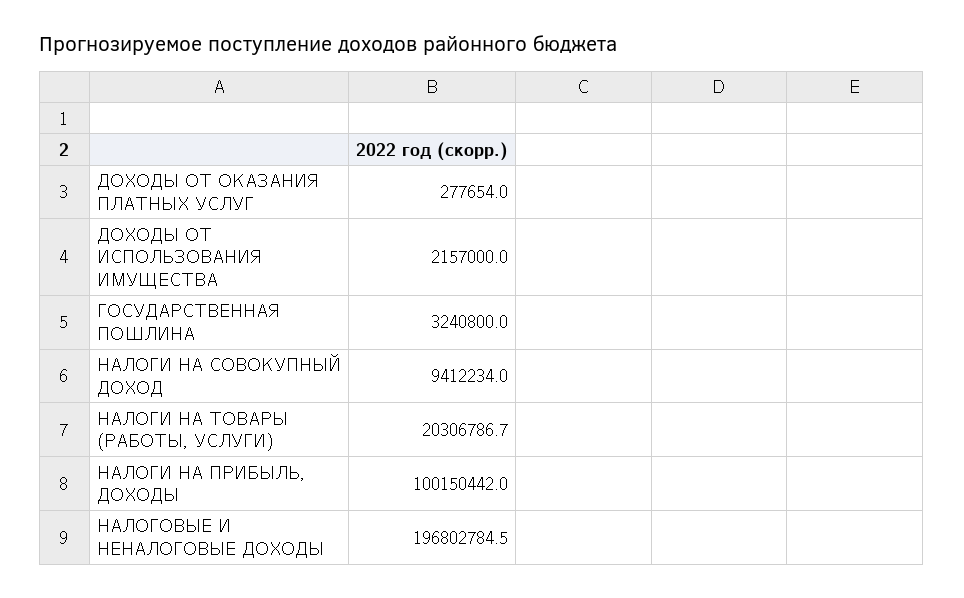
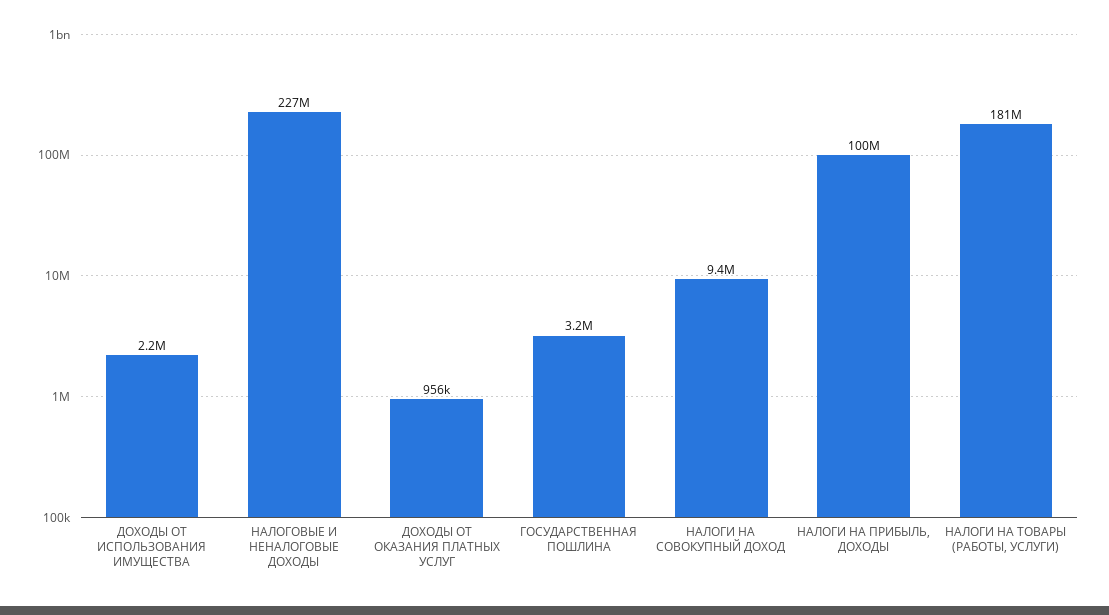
  {
-   "ДОХОДЫ ОТ ОКАЗАНИЯ ПЛАТНЫХ УСЛУГ": 277654,
+   "ДОХОДЫ ОТ ОКАЗАНИЯ ПЛАТНЫХ УСЛУГ": 956000,
    "ДОХОДЫ ОТ ИСПОЛЬЗОВАНИЯ ИМУЩЕСТВА": 2157000,
    "ГОСУДАРСТВЕННАЯ ПОШЛИНА": 3240800,
    "НАЛОГИ НА СОВОКУПНЫЙ ДОХОД": 9412234,
-   "НАЛОГИ НА ТОВАРЫ (РАБОТЫ, УСЛУГИ)": 20306786.7,
+   "НАЛОГИ НА ТОВАРЫ (РАБОТЫ, УСЛУГИ)": 181000000,
    "НАЛОГИ НА ПРИБЫЛЬ, ДОХОДЫ": 100150442,
-   "НАЛОГОВЫЕ И НЕНАЛОГОВЫЕ ДОХОДЫ": 196802784.5
+   "НАЛОГОВЫЕ И НЕНАЛОГОВЫЕ ДОХОДЫ": 227000000
  }

